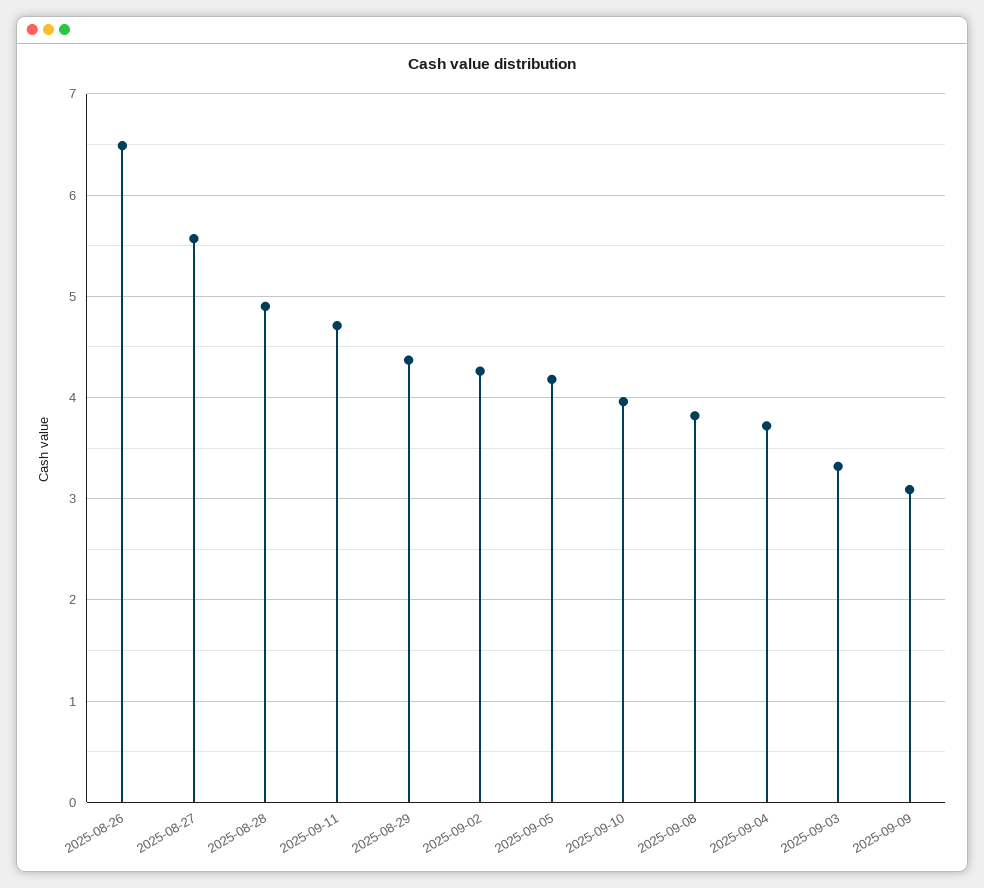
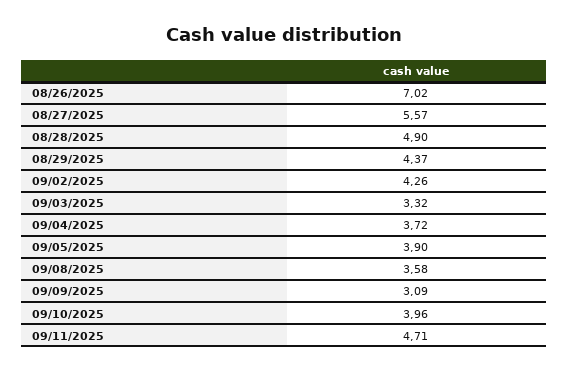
  {
-   "2025-08-26": 6.5,
+   "2025-08-26": 7.02,
    "2025-08-27": 5.57,
    "2025-08-28": 4.9,
    "2025-09-11": 4.71,
    "2025-08-29": 4.37,
    "2025-09-02": 4.26,
-   "2025-09-05": 4.2,
+   "2025-09-05": 3.9,
    "2025-09-10": 3.96,
-   "2025-09-08": 3.8,
+   "2025-09-08": 3.58,
    "2025-09-04": 3.72,
    "2025-09-03": 3.32,
    "2025-09-09": 3.09
  }

